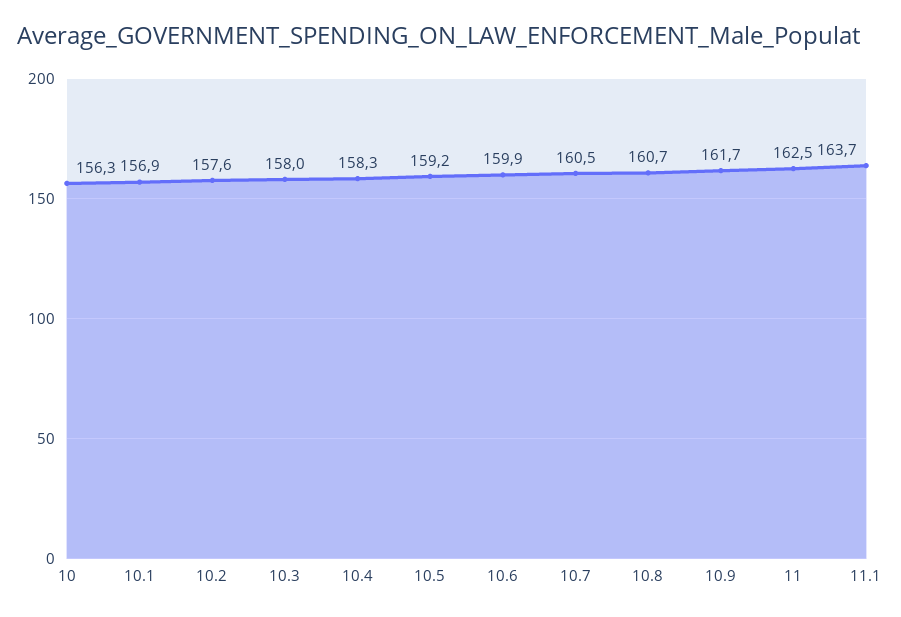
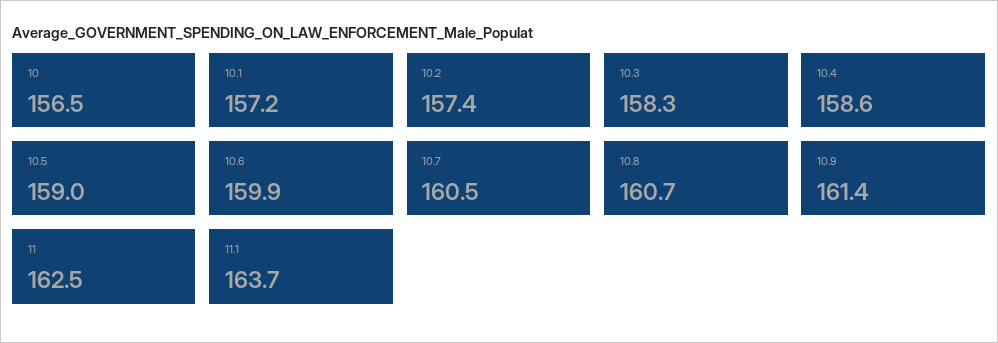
  {
-   "10": 156.3,
+   "10": 156.5,
-   "10.1": 156.9,
+   "10.1": 157.2,
-   "10.2": 157.6,
+   "10.2": 157.4,
-   "10.3": 158,
+   "10.3": 158.3,
-   "10.4": 158.3,
+   "10.4": 158.6,
-   "10.5": 159.2,
+   "10.5": 159,
    "10.6": 159.9,
    "10.7": 160.5,
    "10.8": 160.7,
-   "10.9": 161.7,
+   "10.9": 161.4,
    "11": 162.5,
    "11.1": 163.7
  }

